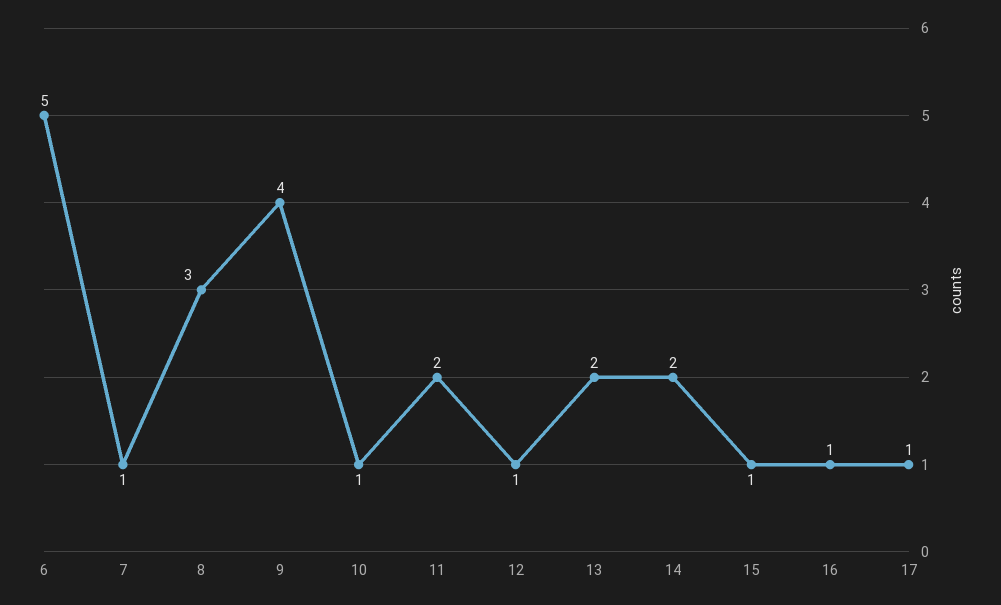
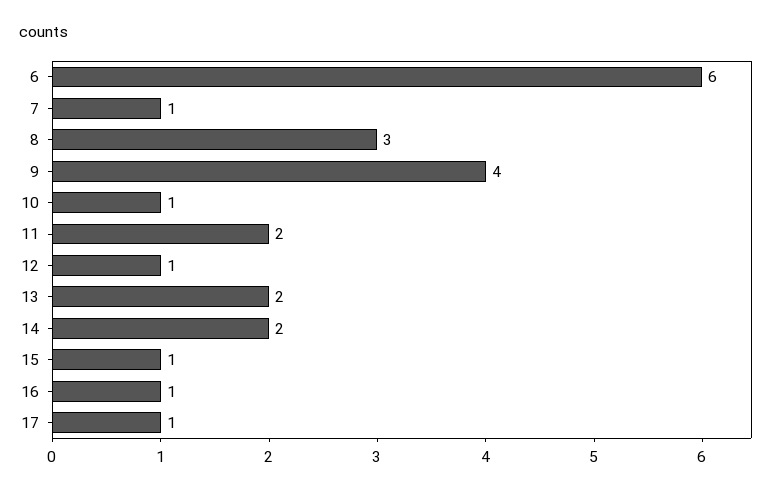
  {
-   "6": 5,
+   "6": 6,
    "7": 1,
    "8": 3,
    "9": 4,
    "10": 1,
    "11": 2,
    "12": 1,
    "13": 2,
    "14": 2,
    "15": 1,
    "16": 1,
    "17": 1
  }

